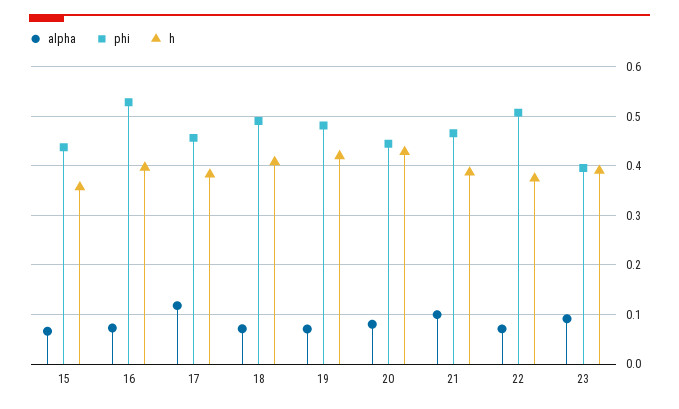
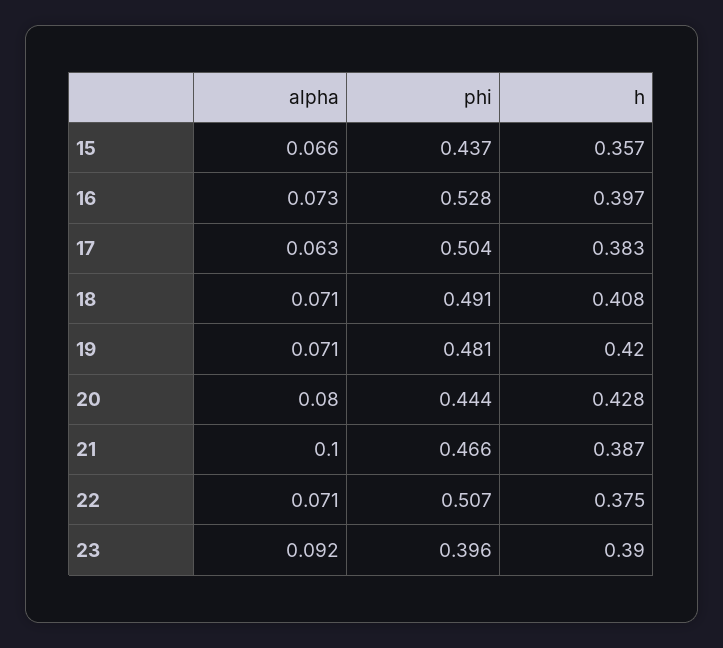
  {
    "alpha": {
      "15": 0.066,
      "16": 0.073,
-     "17": 0.12,
+     "17": 0.063,
      "18": 0.071,
      "19": 0.071,
      "20": 0.08,
      "21": 0.1,
      "22": 0.071,
      "23": 0.092
    },
    "phi": {
      "15": 0.437,
      "16": 0.528,
-     "17": 0.46,
+     "17": 0.504,
      "18": 0.491,
      "19": 0.481,
      "20": 0.444,
      "21": 0.466,
      "22": 0.507,
      "23": 0.396
    },
    "h": {
      "15": 0.357,
      "16": 0.397,
      "17": 0.383,
      "18": 0.408,
      "19": 0.42,
      "20": 0.428,
      "21": 0.387,
      "22": 0.375,
      "23": 0.39
    }
  }

